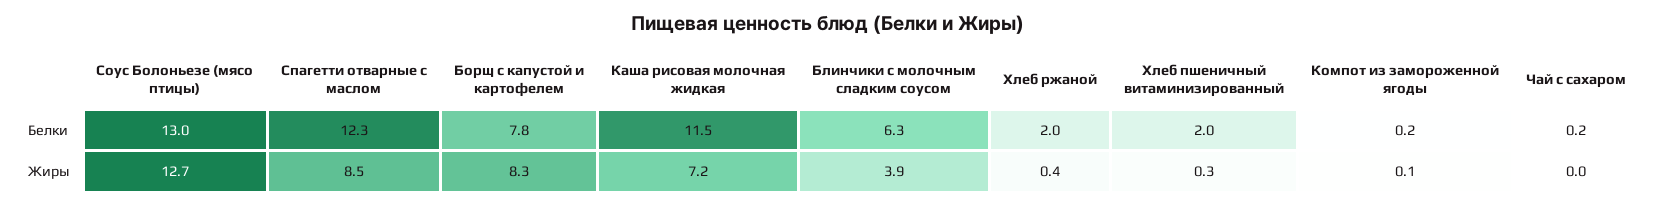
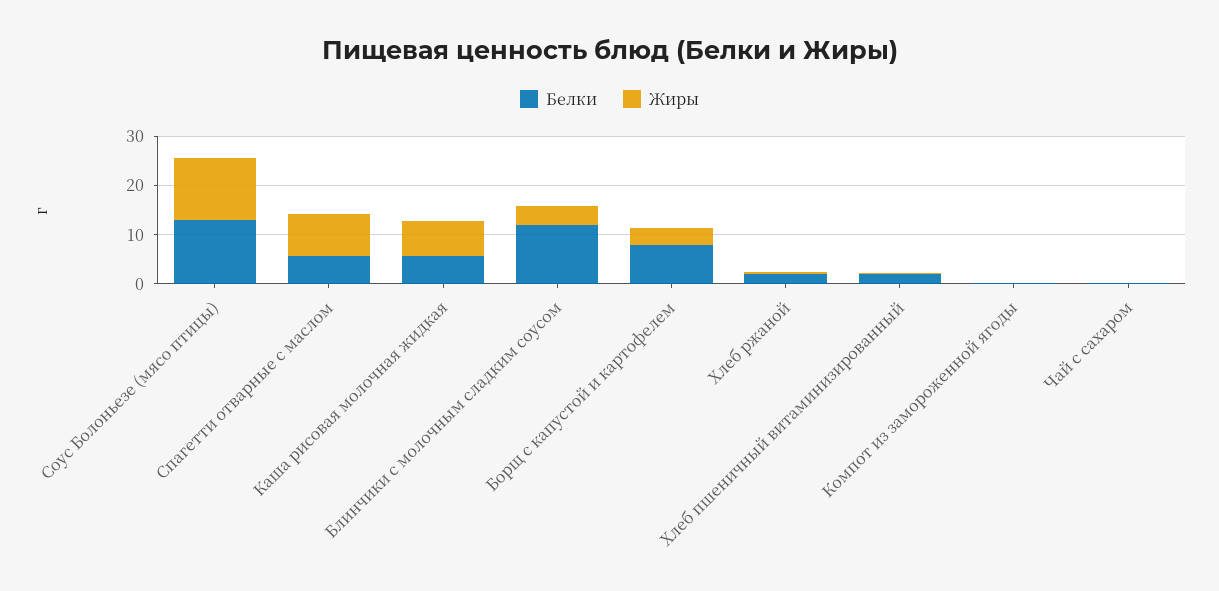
  {
    "Белки": {
      "Соус Болоньезе (мясо птицы)": 13,
-     "Спагетти отварные с маслом": 12.3,
+     "Спагетти отварные с маслом": 6,
      "Борщ с капустой и картофелем": 7.8,
-     "Каша рисовая молочная жидкая": 11.5,
+     "Каша рисовая молочная жидкая": 6,
-     "Блинчики с молочным сладким соусом": 6.3,
+     "Блинчики с молочным сладким соусом": 12,
      "Хлеб ржаной": 2,
      "Хлеб пшеничный витаминизированный": 2,
      "Компот из замороженной ягоды": 0.2,
      "Чай с сахаром": 0.2
    },
    "Жиры": {
      "Соус Болоньезе (мясо птицы)": 12.7,
      "Спагетти отварные с маслом": 8.5,
-     "Борщ с капустой и картофелем": 8.3,
+     "Борщ с капустой и картофелем": 4,
      "Каша рисовая молочная жидкая": 7.2,
      "Блинчики с молочным сладким соусом": 3.9,
      "Хлеб ржаной": 0.4,
      "Хлеб пшеничный витаминизированный": 0.3,
      "Компот из замороженной ягоды": 0.1,
      "Чай с сахаром": 0
    }
  }

